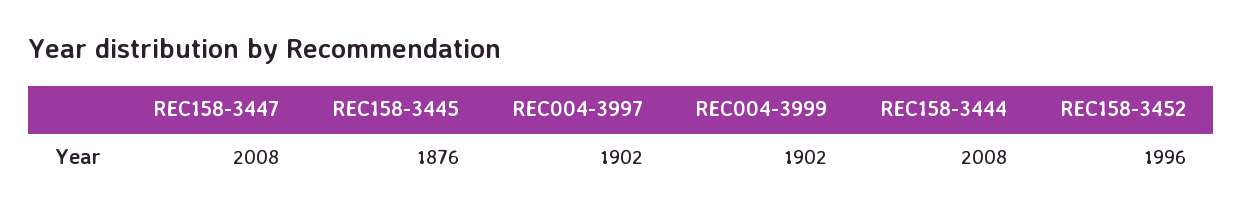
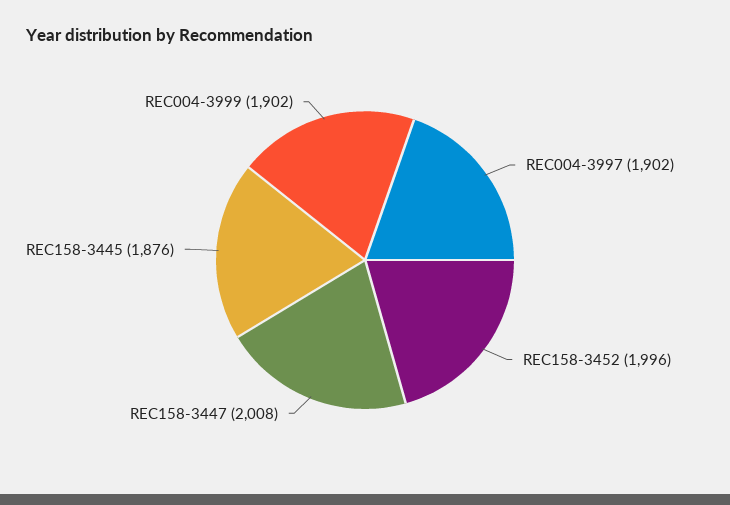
  {
    "REC158-3447": 2008,
    "REC158-3445": 1876,
    "REC004-3997": 1902,
    "REC004-3999": 1902,
-   "REC158-3444": 2008,
    "REC158-3452": 1996
  }

